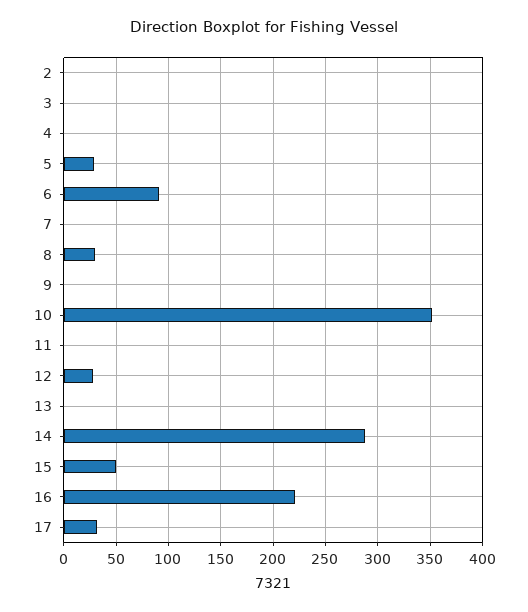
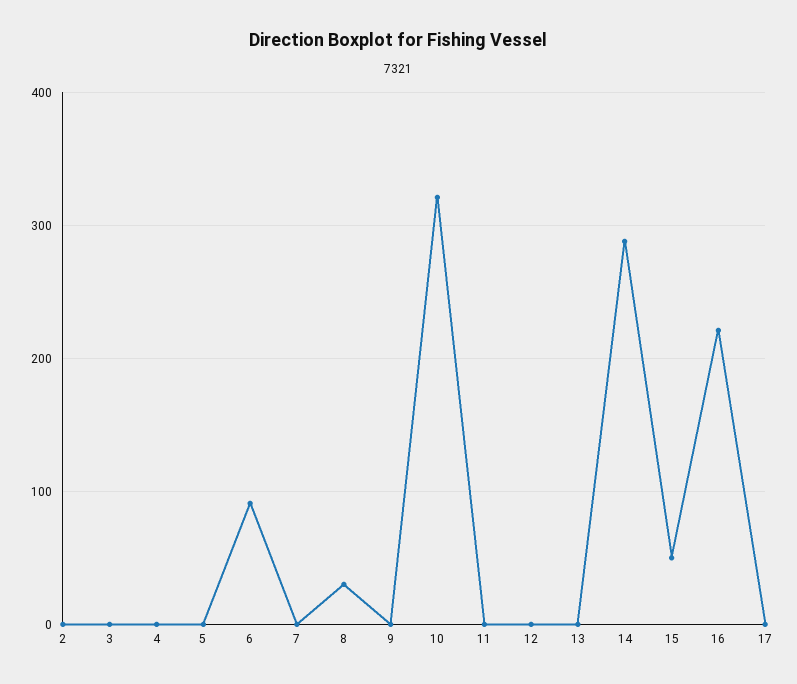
  {
    "2": 0,
    "3": 0,
    "4": 0,
-   "5": 30,
+   "5": 0,
    "6": 90,
    "7": 0,
    "8": 30,
    "9": 0,
-   "10": 350,
+   "10": 320,
    "11": 0,
-   "12": 30,
+   "12": 0,
    "13": 0,
    "14": 290,
    "15": 50,
    "16": 220,
-   "17": 30
+   "17": 0
  }

